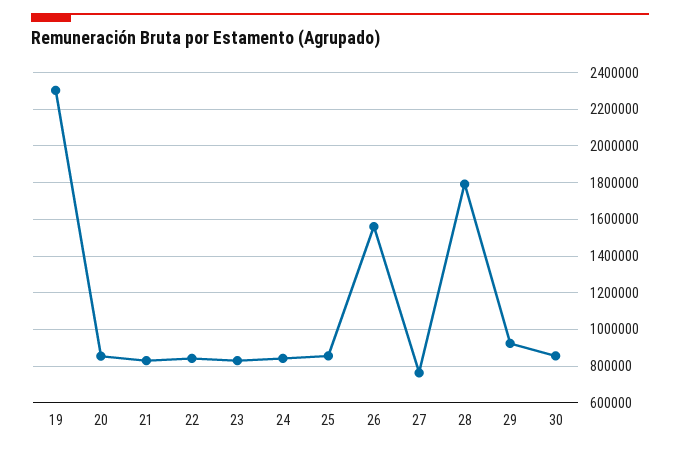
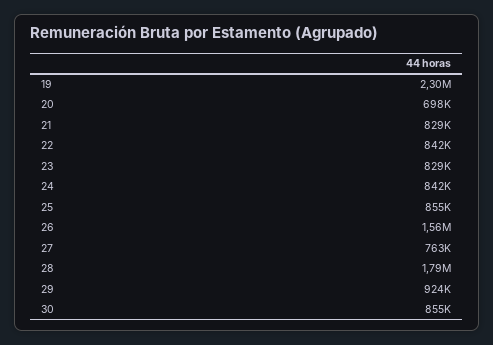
  {
    "19": 2300000,
-   "20": 850000,
+   "20": 698000,
    "21": 829000,
    "22": 842000,
    "23": 829000,
    "24": 842000,
    "25": 855000,
    "26": 1560000,
    "27": 763000,
    "28": 1790000,
    "29": 924000,
    "30": 855000
  }

